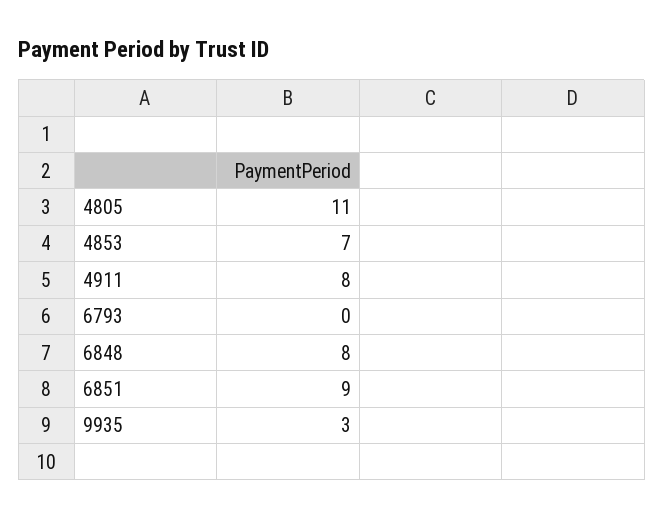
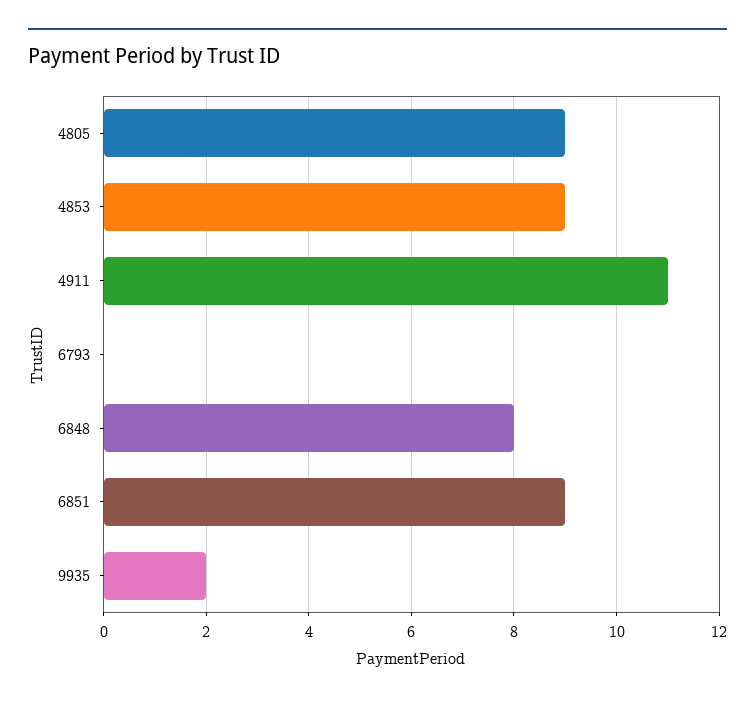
  {
-   "4805": 11,
+   "4805": 9,
-   "4853": 7,
+   "4853": 9,
-   "4911": 8,
+   "4911": 11,
    "6793": 0,
    "6848": 8,
    "6851": 9,
-   "9935": 3
+   "9935": 2
  }

